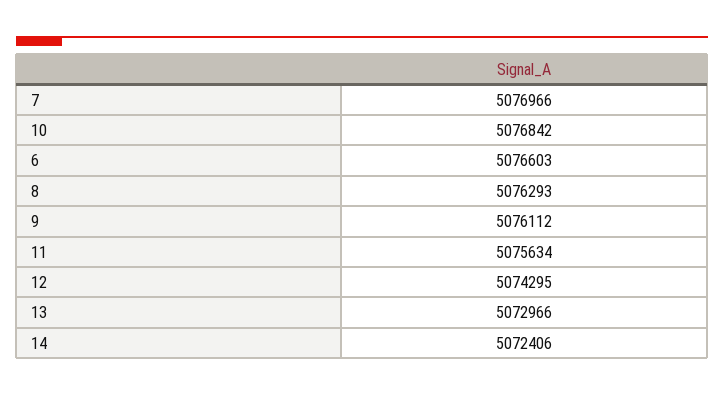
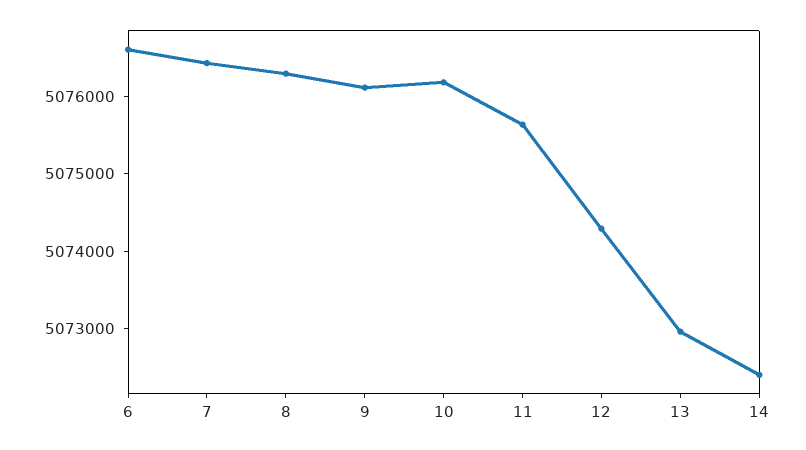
  {
-   "7": 5076966,
+   "7": 5076400,
-   "10": 5076842,
+   "10": 5076200,
    "6": 5076603,
    "8": 5076293,
    "9": 5076112,
    "11": 5075634,
    "12": 5074295,
    "13": 5072966,
    "14": 5072406
  }

